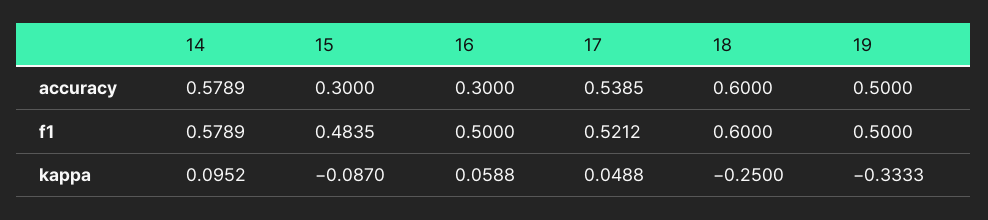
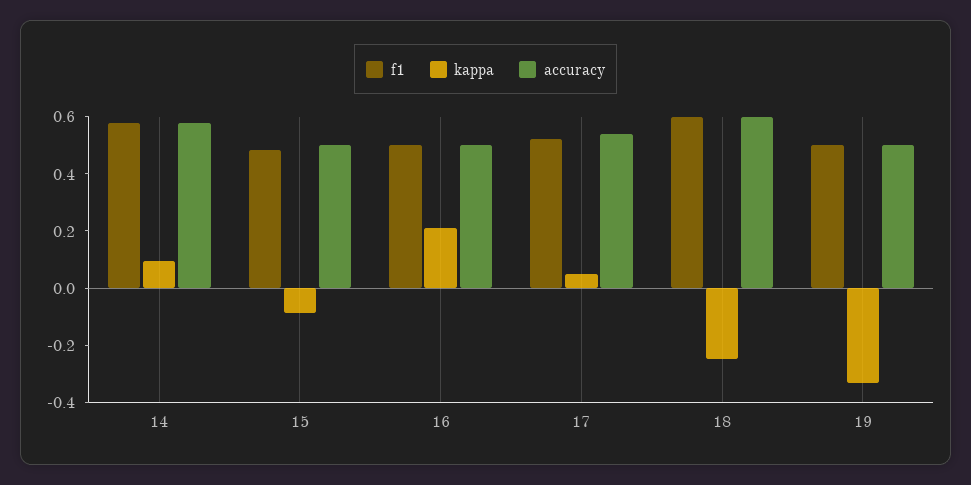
  {
    "accuracy": {
      "14": 0.5789,
-     "15": 0.3,
+     "15": 0.5,
-     "16": 0.3,
+     "16": 0.5,
      "17": 0.5385,
      "18": 0.6,
      "19": 0.5
    },
    "f1": {
      "14": 0.5789,
      "15": 0.4835,
      "16": 0.5,
      "17": 0.5212,
      "18": 0.6,
      "19": 0.5
    },
    "kappa": {
      "14": 0.0952,
      "15": -0.087,
-     "16": 0.0588,
+     "16": 0.2,
      "17": 0.0488,
      "18": -0.25,
      "19": -0.3333
    }
  }

